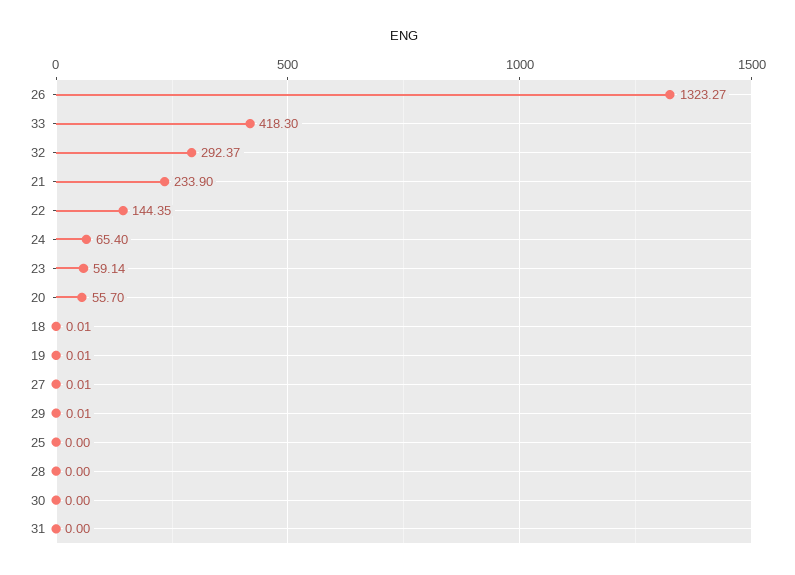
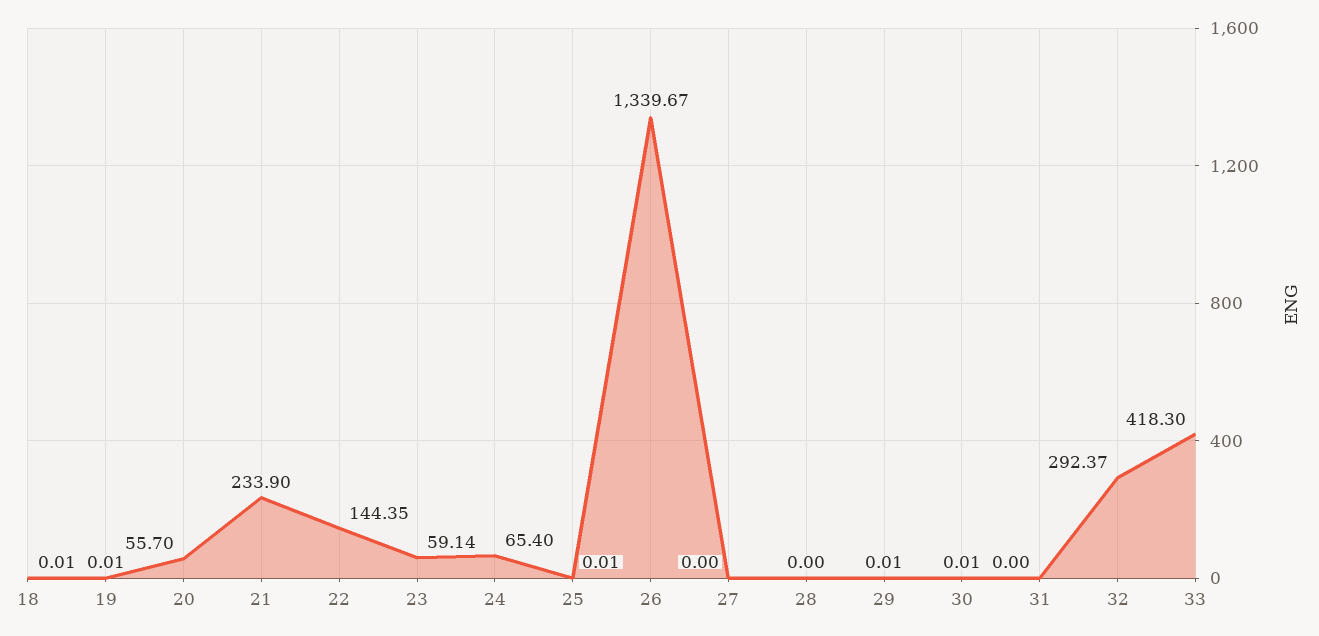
  {
-   "26": 1323.27,
+   "26": 1339.67,
    "33": 418.3,
    "32": 292.37,
    "21": 233.9,
    "22": 144.35,
    "24": 65.4,
    "23": 59.14,
    "20": 55.7,
    "18": 0.01,
    "19": 0.01,
-   "27": 0.01,
+   "27": 0,
    "29": 0.01,
-   "25": 0,
+   "25": 0.01,
    "28": 0,
-   "30": 0,
+   "30": 0.01,
    "31": 0
  }

